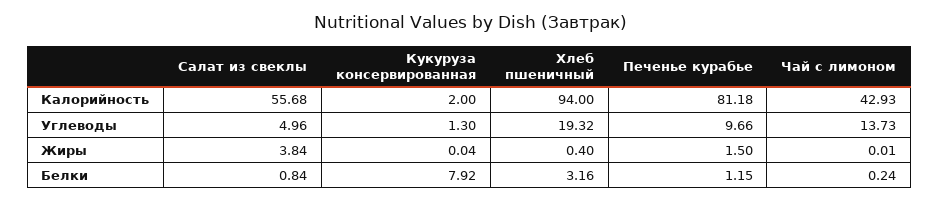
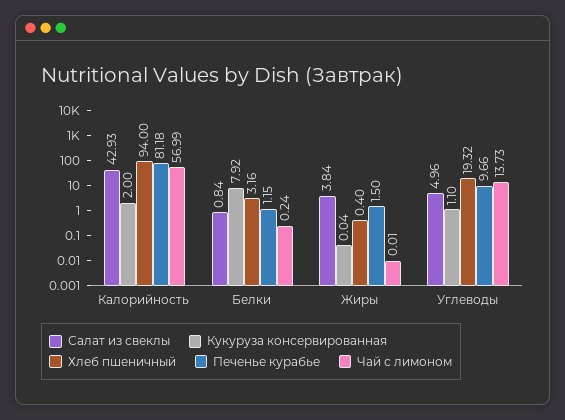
  {
    "Салат из свеклы": {
-     "Калорийность": 55.68,
+     "Калорийность": 42.93,
      "Углеводы": 4.96,
      "Жиры": 3.84,
      "Белки": 0.84
    },
    "Кукуруза консервированная": {
      "Калорийность": 2,
-     "Углеводы": 1.3,
+     "Углеводы": 1.1,
      "Жиры": 0.04,
      "Белки": 7.92
    },
    "Хлеб пшеничный": {
      "Калорийность": 94,
      "Углеводы": 19.32,
      "Жиры": 0.4,
      "Белки": 3.16
    },
    "Печенье курабье": {
      "Калорийность": 81.18,
      "Углеводы": 9.66,
      "Жиры": 1.5,
      "Белки": 1.15
    },
    "Чай с лимоном": {
-     "Калорийность": 42.93,
+     "Калорийность": 56.99,
      "Углеводы": 13.73,
      "Жиры": 0.01,
      "Белки": 0.24
    }
  }

